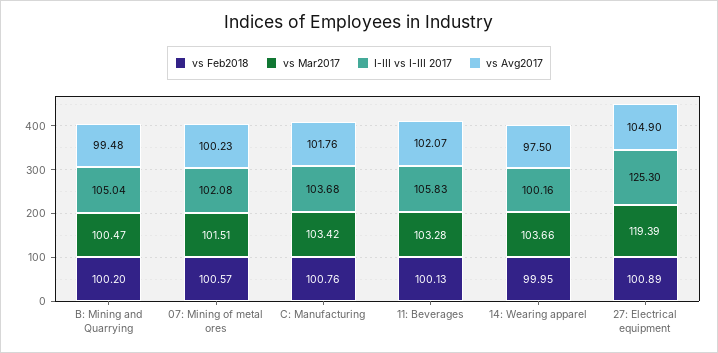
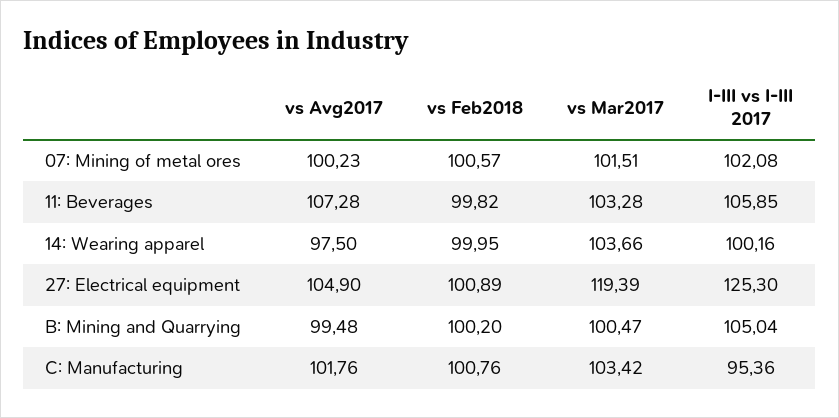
  {
    "vs Feb2018": {
      "B: Mining and Quarrying": 100.2,
      "07: Mining of metal ores": 100.57,
      "C: Manufacturing": 100.76,
-     "11: Beverages": 100.13,
+     "11: Beverages": 99.82,
      "14: Wearing apparel": 99.95,
      "27: Electrical equipment": 100.89
    },
    "vs Mar2017": {
      "B: Mining and Quarrying": 100.47,
      "07: Mining of metal ores": 101.51,
      "C: Manufacturing": 103.42,
      "11: Beverages": 103.28,
      "14: Wearing apparel": 103.66,
      "27: Electrical equipment": 119.39
    },
    "I-III vs I-III 2017": {
      "B: Mining and Quarrying": 105.04,
      "07: Mining of metal ores": 102.08,
-     "C: Manufacturing": 103.68,
+     "C: Manufacturing": 95.36,
-     "11: Beverages": 105.83,
+     "11: Beverages": 105.85,
      "14: Wearing apparel": 100.16,
      "27: Electrical equipment": 125.3
    },
    "vs Avg2017": {
      "B: Mining and Quarrying": 99.48,
      "07: Mining of metal ores": 100.23,
      "C: Manufacturing": 101.76,
-     "11: Beverages": 102.07,
+     "11: Beverages": 107.28,
      "14: Wearing apparel": 97.5,
      "27: Electrical equipment": 104.9
    }
  }

